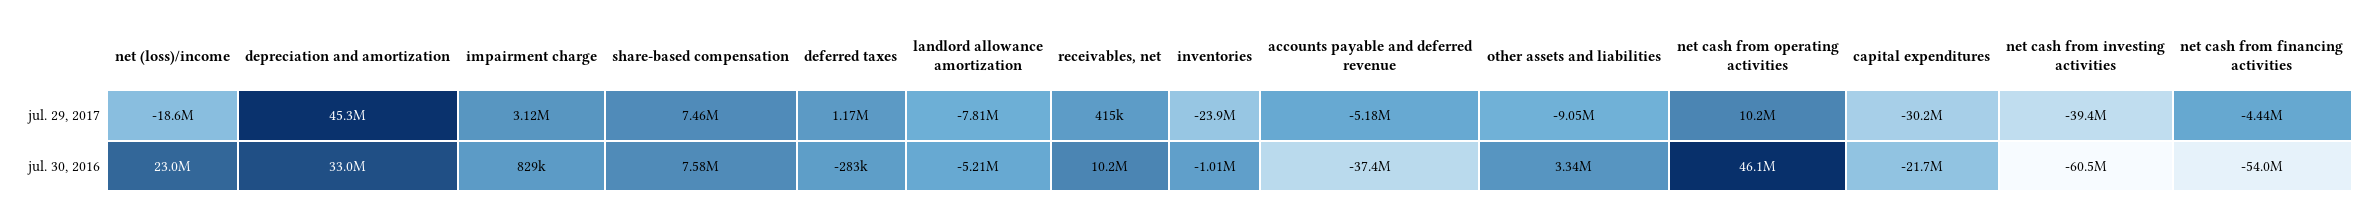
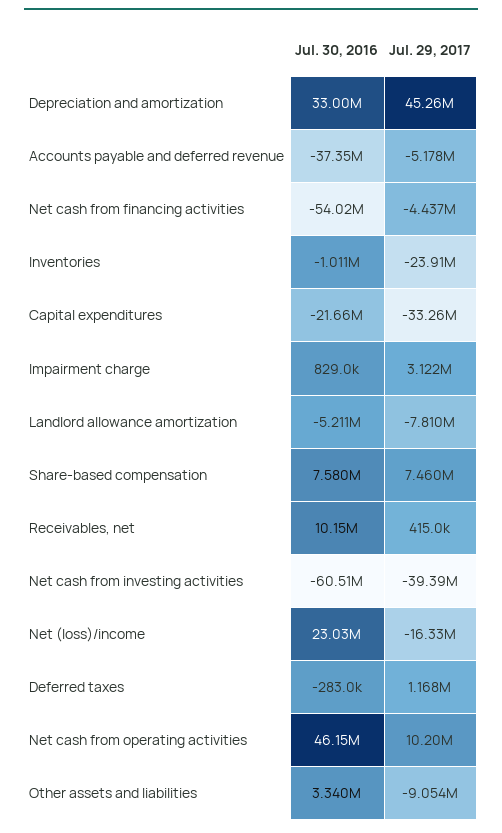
  {
    "net (loss)/income": {
-     "jul. 29, 2017": -18600000,
+     "jul. 29, 2017": -16330000,
      "jul. 30, 2016": 23030000
    },
    "depreciation and amortization": {
      "jul. 29, 2017": 45260000,
      "jul. 30, 2016": 33000000
    },
    "impairment charge": {
      "jul. 29, 2017": 3122000,
      "jul. 30, 2016": 829000
    },
    "share-based compensation": {
      "jul. 29, 2017": 7460000,
      "jul. 30, 2016": 7580000
    },
    "deferred taxes": {
      "jul. 29, 2017": 1168000,
      "jul. 30, 2016": -283000
    },
    "landlord allowance amortization": {
      "jul. 29, 2017": -7810000,
      "jul. 30, 2016": -5211000
    },
    "receivables, net": {
      "jul. 29, 2017": 415000,
      "jul. 30, 2016": 10150000
    },
    "inventories": {
      "jul. 29, 2017": -23910000,
      "jul. 30, 2016": -1011000
    },
    "accounts payable and deferred revenue": {
      "jul. 29, 2017": -5178000,
      "jul. 30, 2016": -37350000
    },
    "other assets and liabilities": {
      "jul. 29, 2017": -9054000,
      "jul. 30, 2016": 3340000
    },
    "net cash from operating activities": {
      "jul. 29, 2017": 10200000,
      "jul. 30, 2016": 46150000
    },
    "capital expenditures": {
-     "jul. 29, 2017": -30200000,
+     "jul. 29, 2017": -33260000,
      "jul. 30, 2016": -21660000
    },
    "net cash from investing activities": {
      "jul. 29, 2017": -39390000,
      "jul. 30, 2016": -60510000
    },
    "net cash from financing activities": {
      "jul. 29, 2017": -4437000,
      "jul. 30, 2016": -54020000
    }
  }

